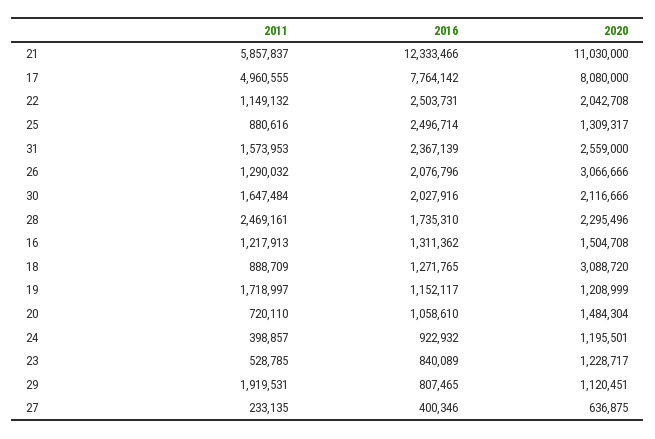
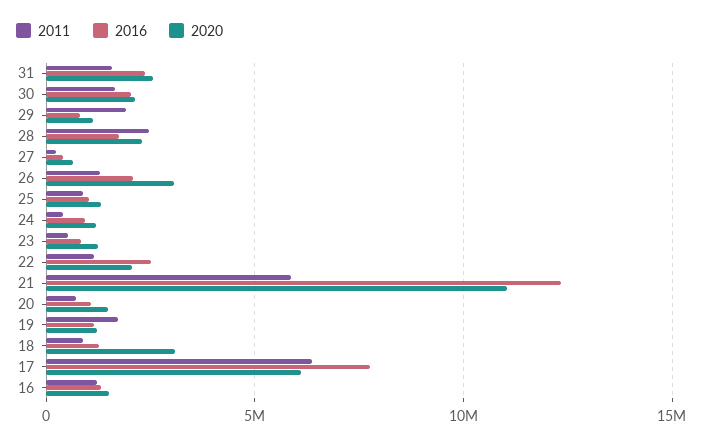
  {
    "2011": {
      "21": 5857837,
-     "17": 4960555,
+     "17": 6500000,
      "22": 1149132,
      "25": 880616,
      "31": 1573953,
      "26": 1290032,
      "30": 1647484,
      "28": 2469161,
      "16": 1217913,
      "18": 888709,
      "19": 1718997,
      "20": 720110,
      "24": 398857,
      "23": 528785,
      "29": 1919531,
      "27": 233135
    },
    "2016": {
      "21": 12333466,
      "17": 7764142,
      "22": 2503731,
-     "25": 2496714,
+     "25": 1000000,
      "31": 2367139,
      "26": 2076796,
      "30": 2027916,
      "28": 1735310,
      "16": 1311362,
      "18": 1271765,
      "19": 1152117,
      "20": 1058610,
      "24": 922932,
      "23": 840089,
      "29": 807465,
      "27": 400346
    },
    "2020": {
      "21": 11030000,
-     "17": 8080000,
+     "17": 6000000,
      "22": 2042708,
      "25": 1309317,
      "31": 2559000,
      "26": 3066666,
      "30": 2116666,
      "28": 2295496,
      "16": 1504708,
      "18": 3088720,
      "19": 1208999,
      "20": 1484304,
      "24": 1195501,
      "23": 1228717,
      "29": 1120451,
      "27": 636875
    }
  }

